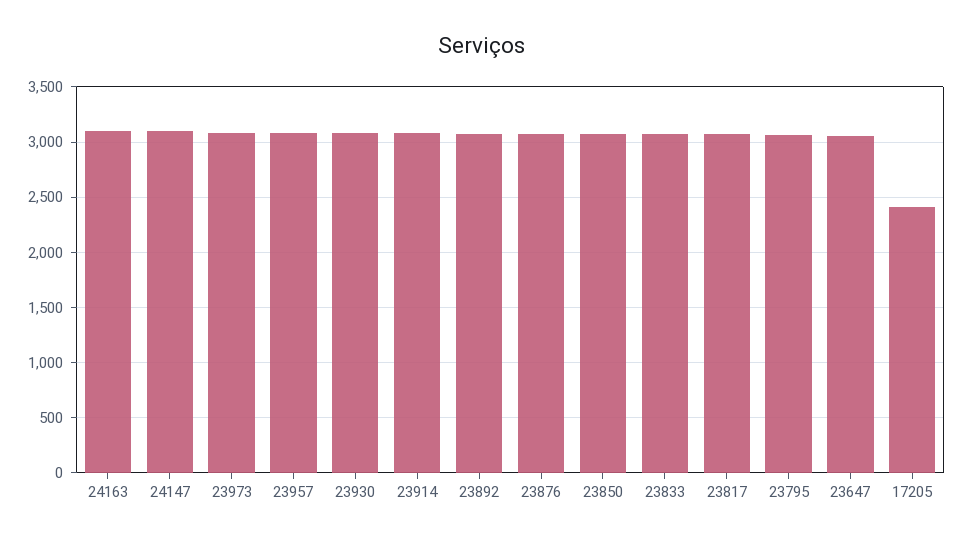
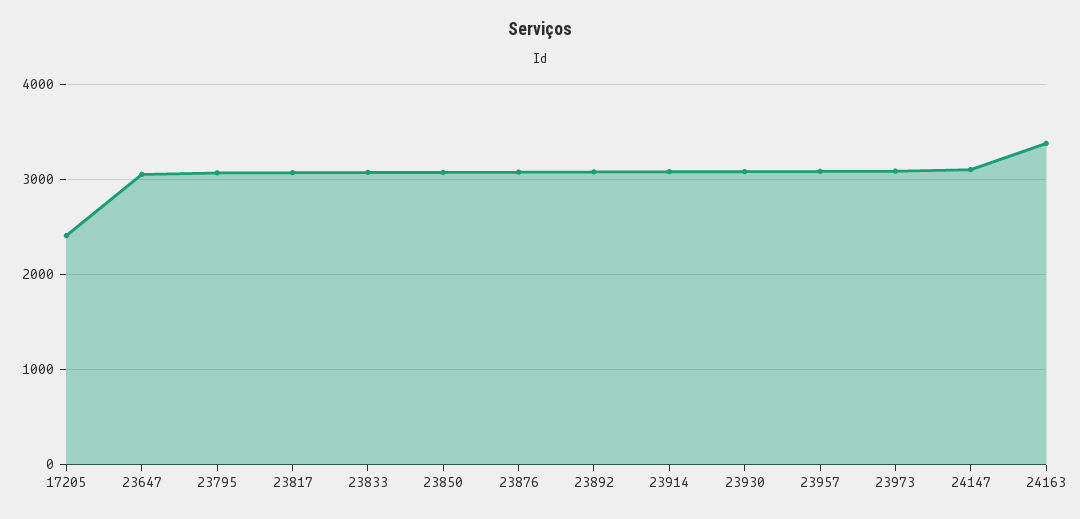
  {
-   "24163": 3100,
+   "24163": 3400,
    "24147": 3100,
    "23973": 3100,
    "23957": 3100,
    "23930": 3100,
    "23914": 3100,
    "23892": 3100,
    "23876": 3100,
    "23850": 3100,
    "23833": 3100,
    "23817": 3100,
    "23795": 3100,
    "23647": 3100,
    "17205": 2400
  }

